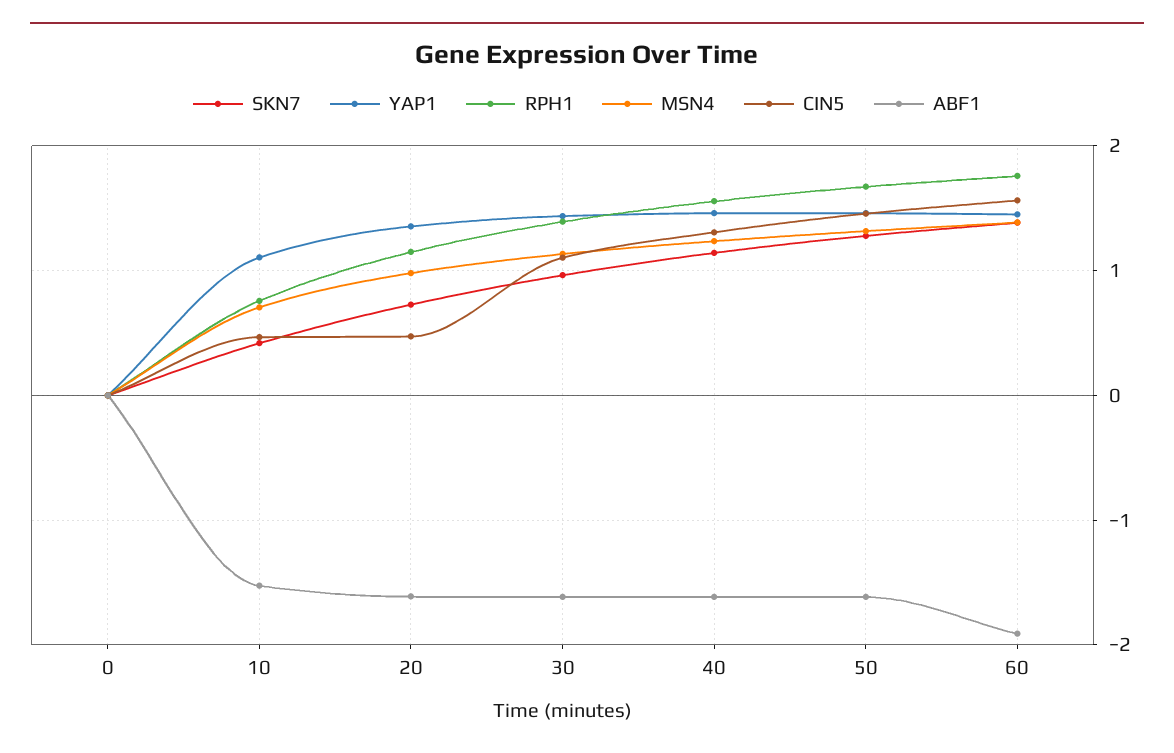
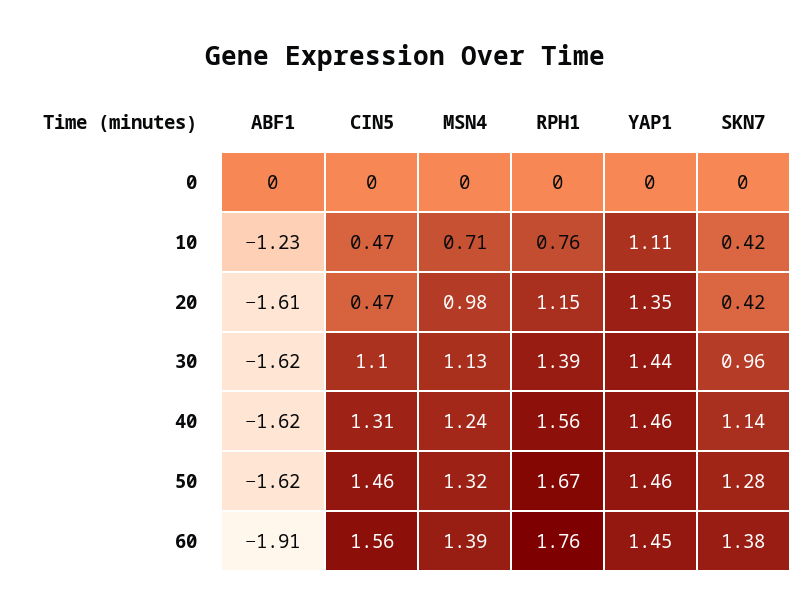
  {
    "SKN7": {
      "0": 0,
      "10": 0.42,
-     "20": 0.7,
+     "20": 0.42,
      "30": 0.96,
      "40": 1.14,
      "50": 1.28,
      "60": 1.38
    },
    "YAP1": {
      "0": 0,
      "10": 1.11,
      "20": 1.35,
      "30": 1.44,
      "40": 1.46,
      "50": 1.46,
      "60": 1.45
    },
    "RPH1": {
      "0": 0,
      "10": 0.76,
      "20": 1.15,
      "30": 1.39,
      "40": 1.56,
      "50": 1.67,
      "60": 1.76
    },
    "MSN4": {
      "0": 0,
      "10": 0.71,
      "20": 0.98,
      "30": 1.13,
      "40": 1.24,
      "50": 1.32,
      "60": 1.39
    },
    "CIN5": {
      "0": 0,
      "10": 0.47,
      "20": 0.47,
      "30": 1.1,
      "40": 1.31,
      "50": 1.46,
      "60": 1.56
    },
    "ABF1": {
      "0": 0,
-     "10": -1.5,
+     "10": -1.23,
      "20": -1.61,
      "30": -1.62,
      "40": -1.62,
      "50": -1.62,
      "60": -1.91
    }
  }

